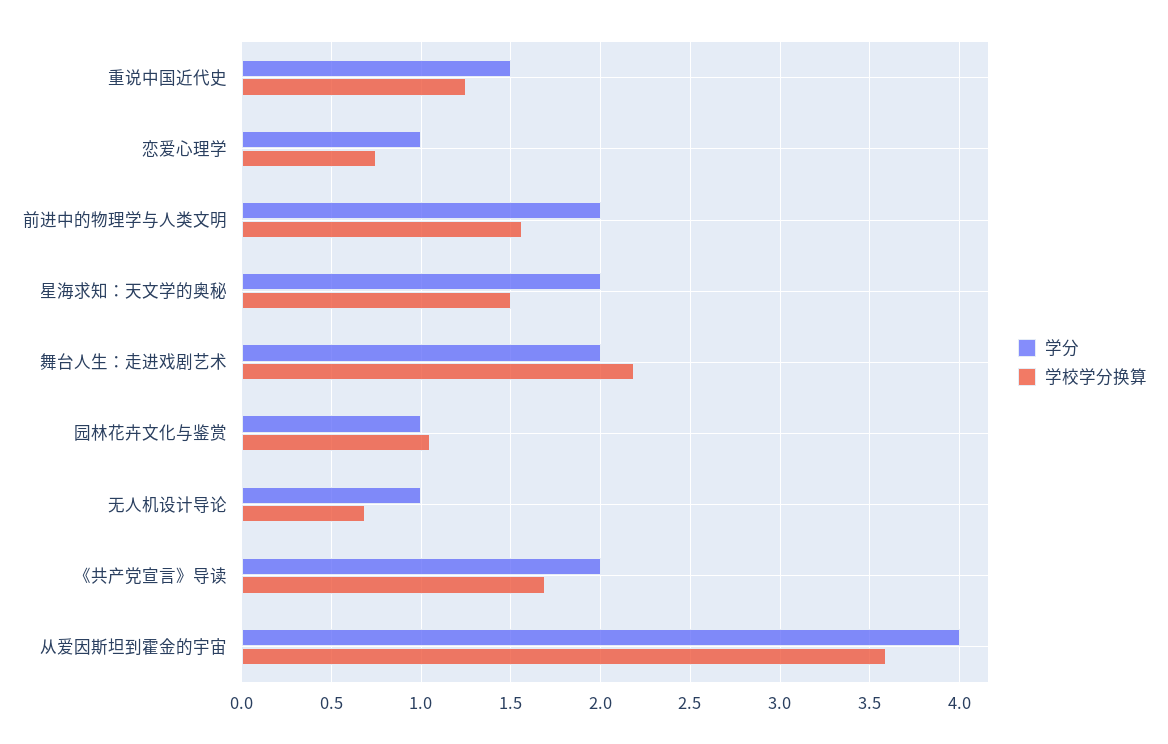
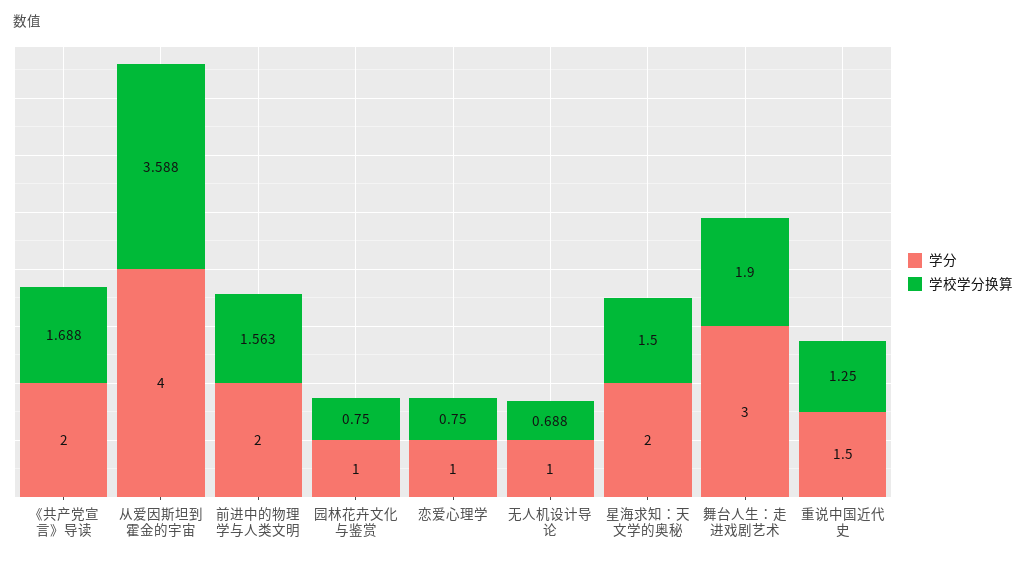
  {
    "学分": {
      "重说中国近代史": 1.5,
      "恋爱心理学": 1,
      "前进中的物理学与人类文明": 2,
      "星海求知：天文学的奥秘": 2,
-     "舞台人生：走进戏剧艺术": 2,
+     "舞台人生：走进戏剧艺术": 3,
      "园林花卉文化与鉴赏": 1,
      "无人机设计导论": 1,
      "《共产党宣言》导读": 2,
      "从爱因斯坦到霍金的宇宙": 4
    },
    "学校学分换算": {
      "重说中国近代史": 1.25,
      "恋爱心理学": 0.75,
      "前进中的物理学与人类文明": 1.563,
      "星海求知：天文学的奥秘": 1.5,
-     "舞台人生：走进戏剧艺术": 2.2,
+     "舞台人生：走进戏剧艺术": 1.9,
-     "园林花卉文化与鉴赏": 1.05,
+     "园林花卉文化与鉴赏": 0.75,
      "无人机设计导论": 0.688,
      "《共产党宣言》导读": 1.688,
      "从爱因斯坦到霍金的宇宙": 3.588
    }
  }

